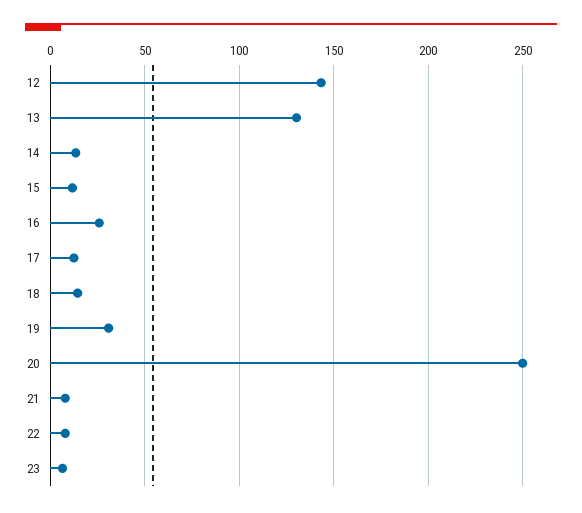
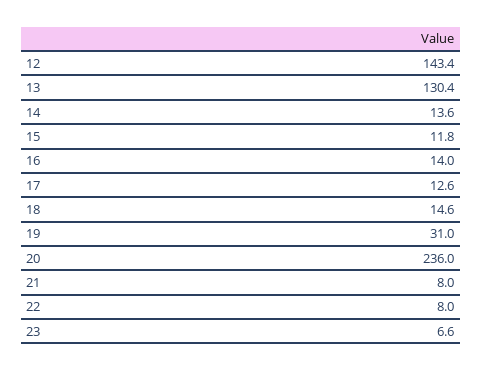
  {
    "12": 143.4,
    "13": 130.4,
    "14": 13.6,
    "15": 11.8,
-   "16": 25,
+   "16": 14,
    "17": 12.6,
    "18": 14.6,
    "19": 31,
-   "20": 250,
+   "20": 236,
    "21": 8,
    "22": 8,
    "23": 6.6
  }

